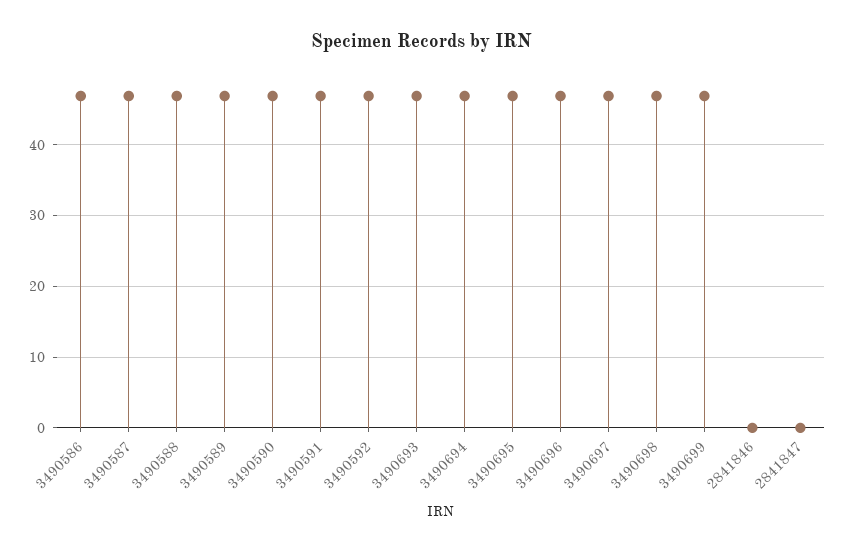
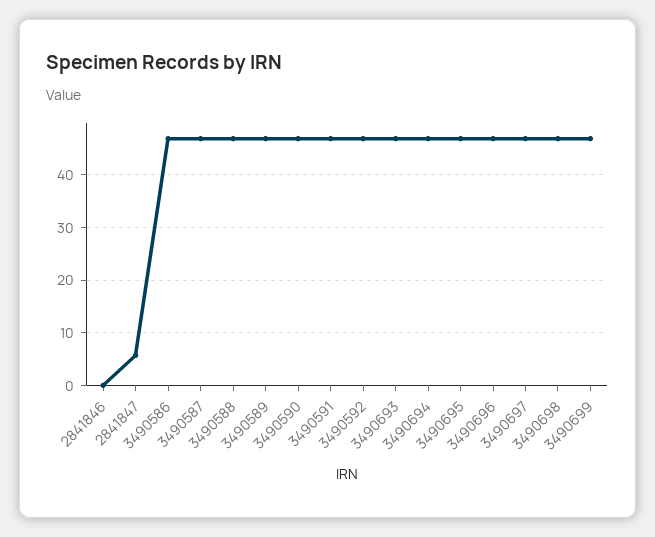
  {
    "3490586": 47,
    "3490587": 47,
    "3490588": 47,
    "3490589": 47,
    "3490590": 47,
    "3490591": 47,
    "3490592": 47,
    "3490693": 47,
    "3490694": 47,
    "3490695": 47,
    "3490696": 47,
    "3490697": 47,
    "3490698": 47,
    "3490699": 47,
    "2841846": 0,
-   "2841847": 0
+   "2841847": 6
  }

